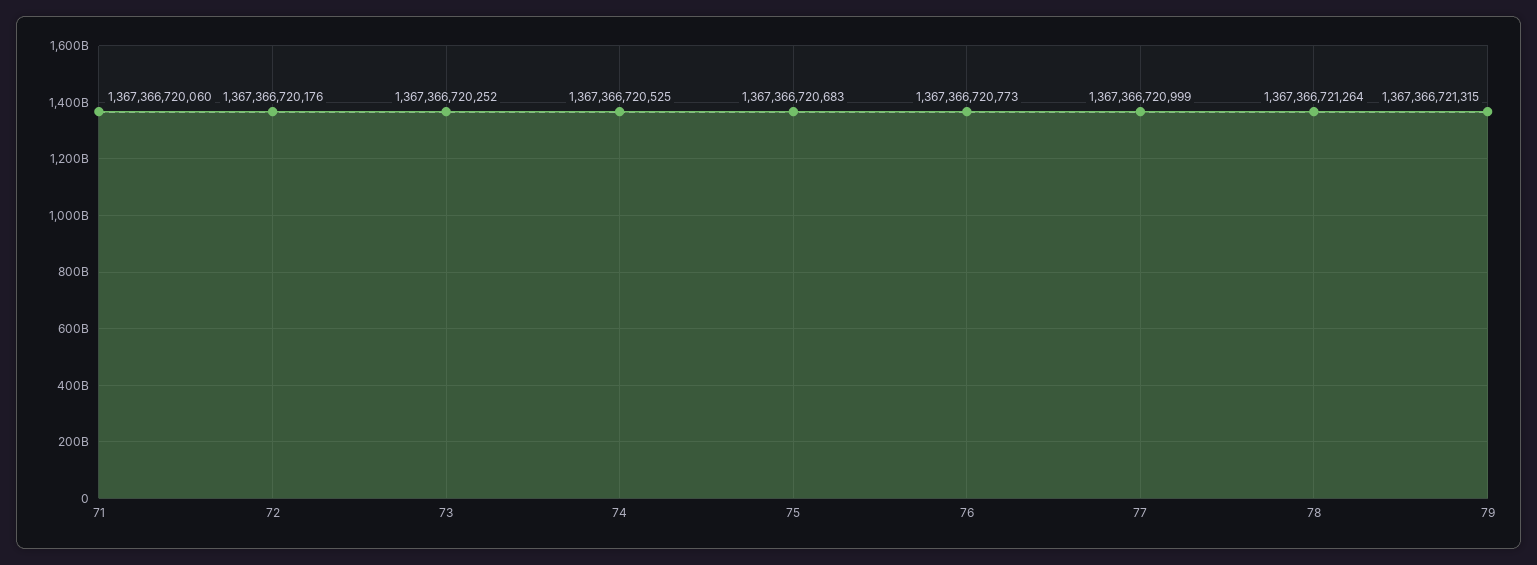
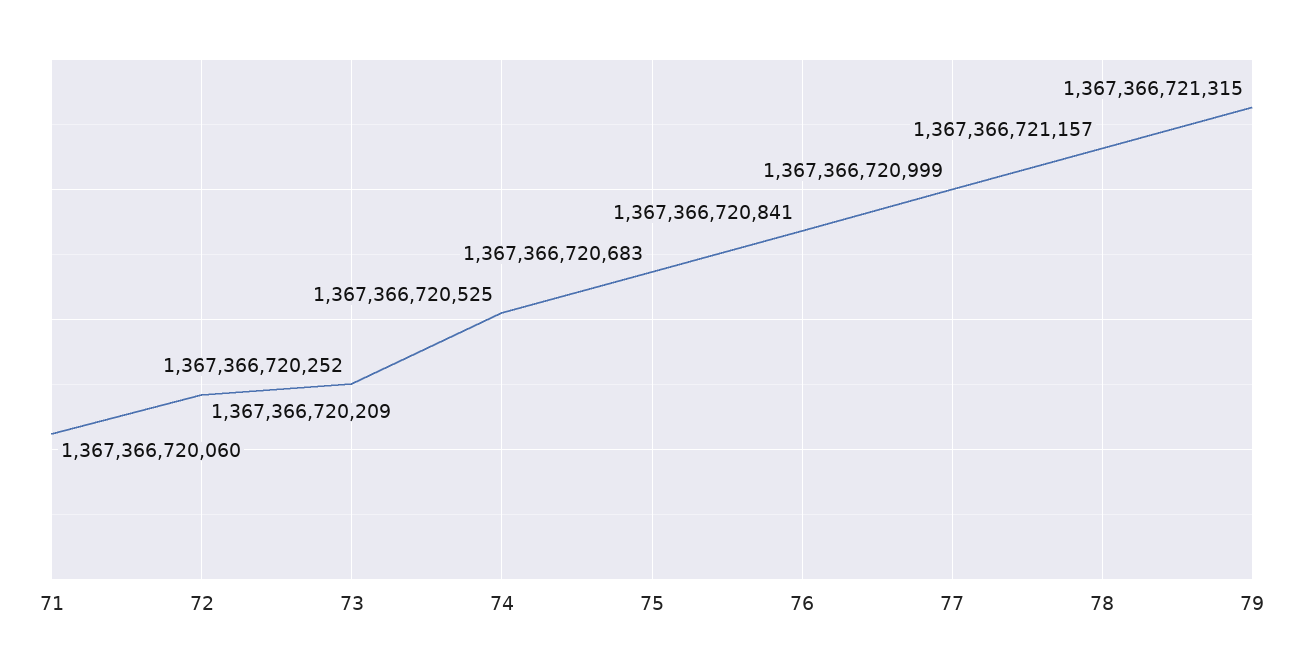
  {
    "71": 1367366720060,
-   "72": 1367366720176,
+   "72": 1367366720209,
    "73": 1367366720252,
    "74": 1367366720525,
    "75": 1367366720683,
-   "76": 1367366720773,
+   "76": 1367366720841,
    "77": 1367366720999,
-   "78": 1367366721264,
+   "78": 1367366721157,
    "79": 1367366721315
  }

